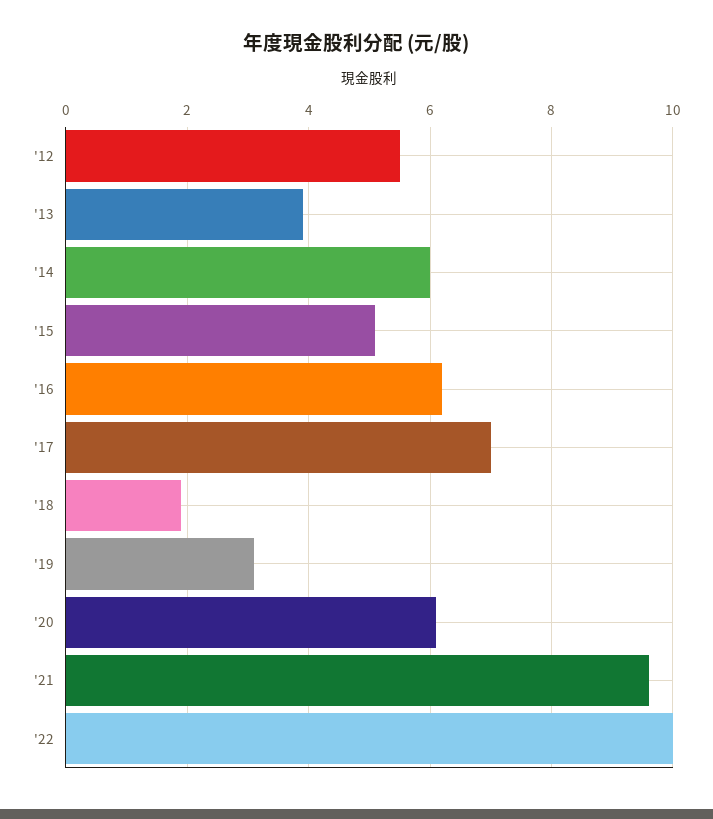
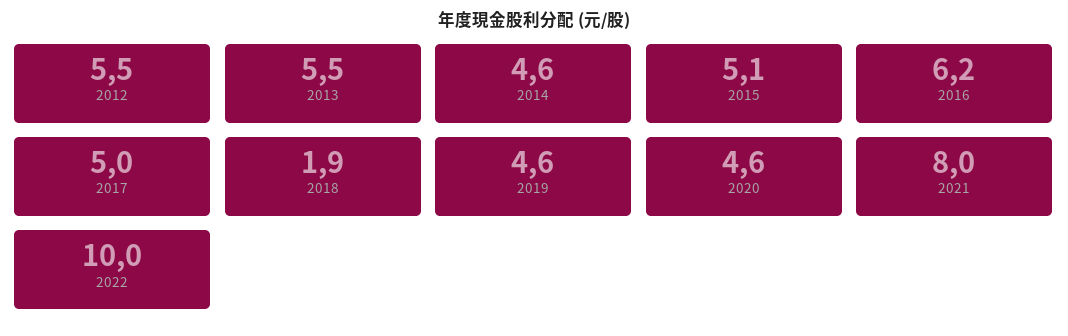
  {
    "'12": 5.5,
-   "'13": 4,
+   "'13": 5.5,
-   "'14": 6,
+   "'14": 4.6,
    "'15": 5.1,
    "'16": 6.2,
-   "'17": 7,
+   "'17": 5,
    "'18": 1.9,
-   "'19": 3,
+   "'19": 4.6,
-   "'20": 6,
+   "'20": 4.6,
-   "'21": 9.5,
+   "'21": 8,
    "'22": 10
  }

